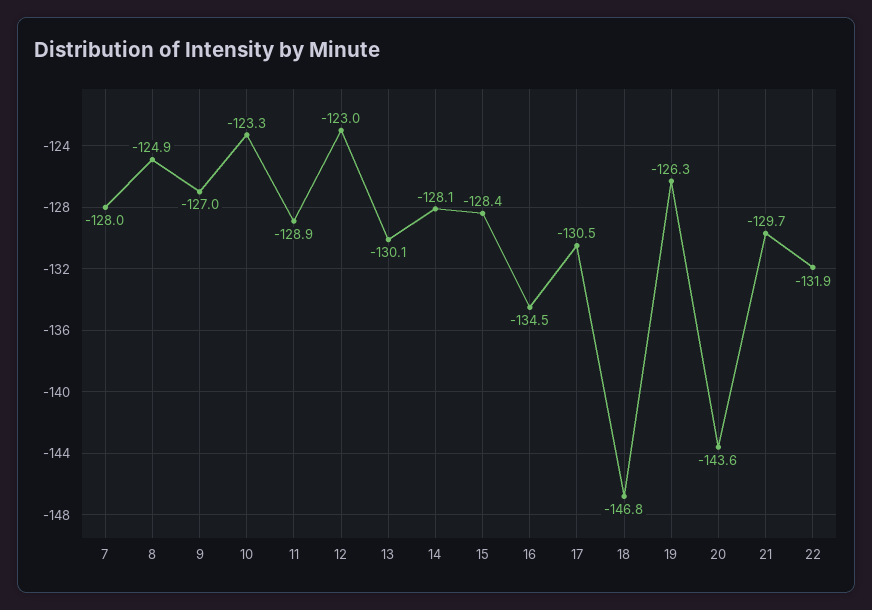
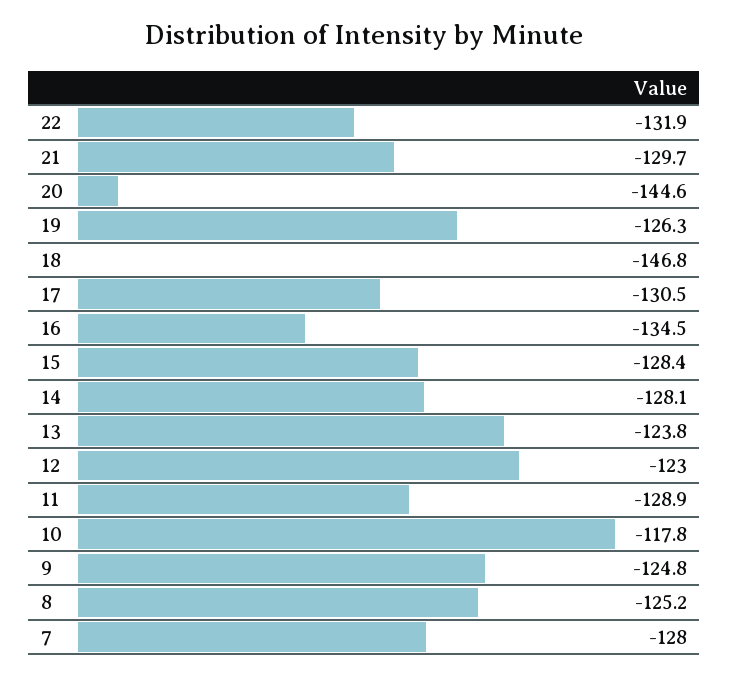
  {
    "7": -128,
-   "8": -124.9,
+   "8": -125.2,
-   "9": -127,
+   "9": -124.8,
-   "10": -123.3,
+   "10": -117.8,
    "11": -128.9,
    "12": -123,
-   "13": -130.1,
+   "13": -123.8,
    "14": -128.1,
    "15": -128.4,
    "16": -134.5,
    "17": -130.5,
    "18": -146.8,
    "19": -126.3,
-   "20": -143.6,
+   "20": -144.6,
    "21": -129.7,
    "22": -131.9
  }

